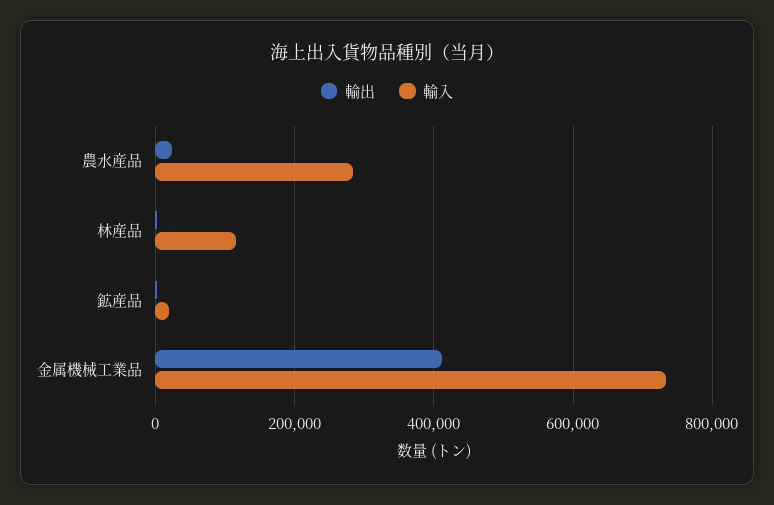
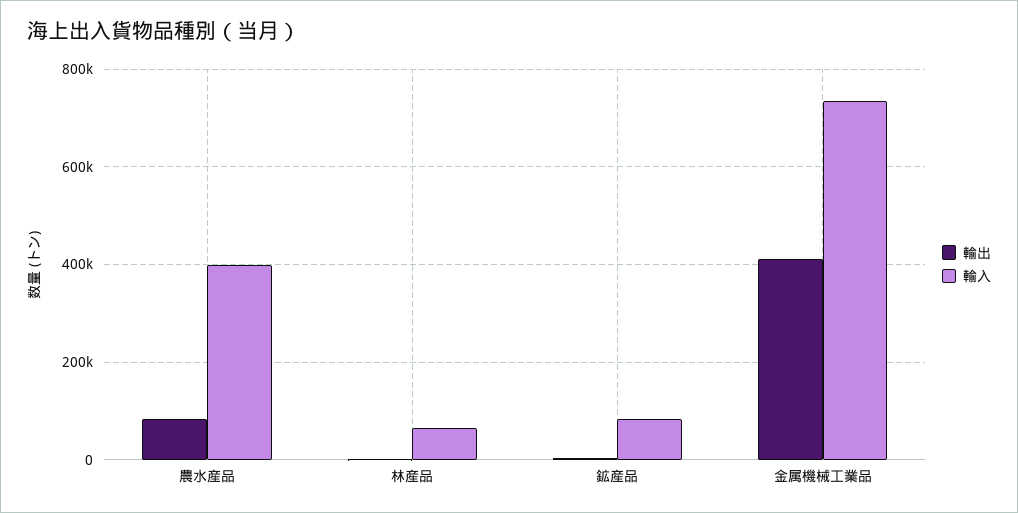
  {
    "輸出": {
-     "農水産品": 20000,
+     "農水産品": 80000,
      "林産品": 0,
      "鉱産品": 0,
      "金属機械工業品": 420000
    },
    "輸入": {
-     "農水産品": 280000,
+     "農水産品": 400000,
-     "林産品": 120000,
+     "林産品": 60000,
-     "鉱産品": 20000,
+     "鉱産品": 80000,
      "金属機械工業品": 740000
    }
  }

